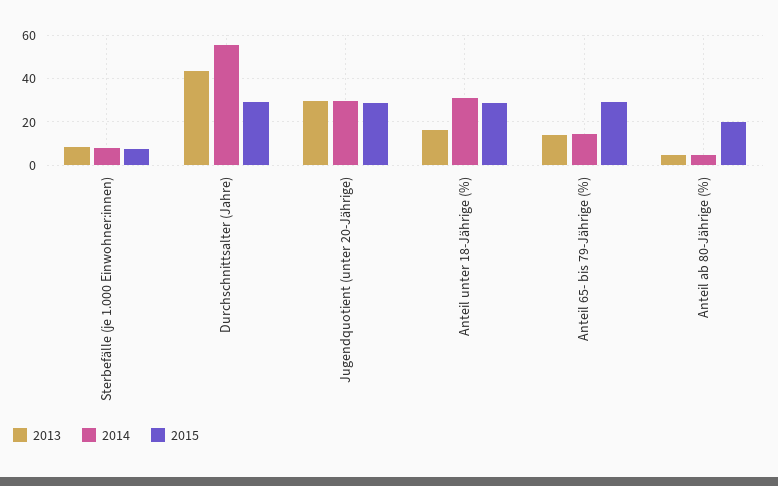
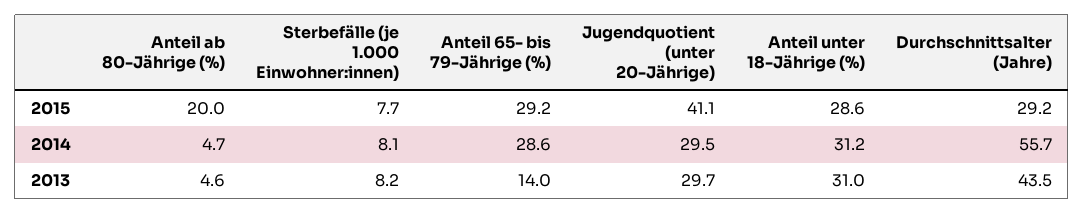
  {
    "2013": {
      "Sterbefälle (je 1.000 Einwohner:innen)": 8.2,
      "Durchschnittsalter (Jahre)": 43.5,
      "Jugendquotient (unter 20-Jährige)": 29.7,
-     "Anteil unter 18-Jährige (%)": 15,
+     "Anteil unter 18-Jährige (%)": 31,
      "Anteil 65- bis 79-Jährige (%)": 14,
      "Anteil ab 80-Jährige (%)": 4.6
    },
    "2014": {
      "Sterbefälle (je 1.000 Einwohner:innen)": 8.1,
      "Durchschnittsalter (Jahre)": 55.7,
      "Jugendquotient (unter 20-Jährige)": 29.5,
      "Anteil unter 18-Jährige (%)": 31.2,
-     "Anteil 65- bis 79-Jährige (%)": 15,
+     "Anteil 65- bis 79-Jährige (%)": 28.6,
      "Anteil ab 80-Jährige (%)": 4.7
    },
    "2015": {
      "Sterbefälle (je 1.000 Einwohner:innen)": 7.7,
      "Durchschnittsalter (Jahre)": 29.2,
-     "Jugendquotient (unter 20-Jährige)": 30,
+     "Jugendquotient (unter 20-Jährige)": 41.1,
      "Anteil unter 18-Jährige (%)": 28.6,
      "Anteil 65- bis 79-Jährige (%)": 29.2,
      "Anteil ab 80-Jährige (%)": 20
    }
  }

